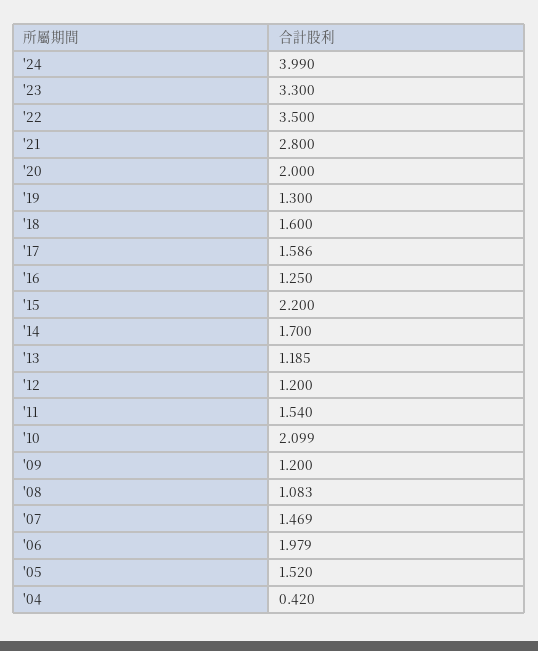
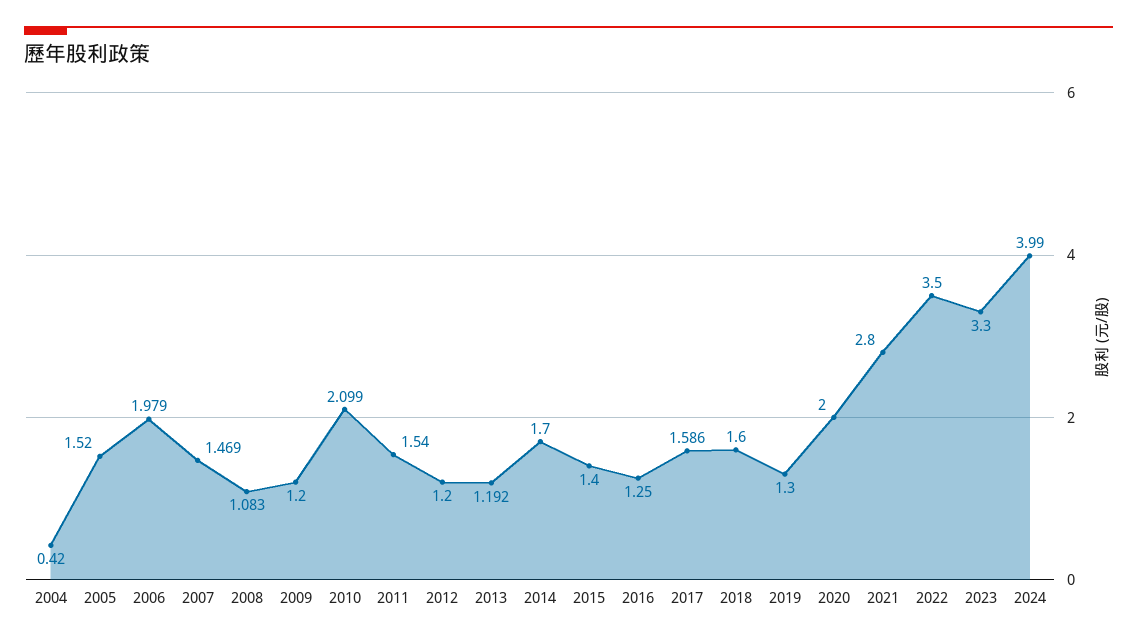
  {
    "'24": 3.99,
    "'23": 3.3,
    "'22": 3.5,
    "'21": 2.8,
    "'20": 2,
    "'19": 1.3,
    "'18": 1.6,
    "'17": 1.586,
    "'16": 1.25,
-   "'15": 2.2,
+   "'15": 1.4,
    "'14": 1.7,
-   "'13": 1.185,
+   "'13": 1.192,
    "'12": 1.2,
    "'11": 1.54,
    "'10": 2.099,
    "'09": 1.2,
    "'08": 1.083,
    "'07": 1.469,
    "'06": 1.979,
    "'05": 1.52,
    "'04": 0.42
  }

